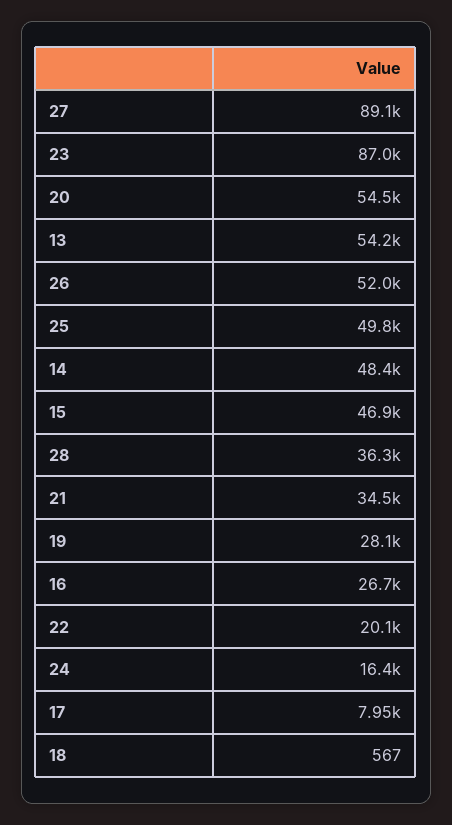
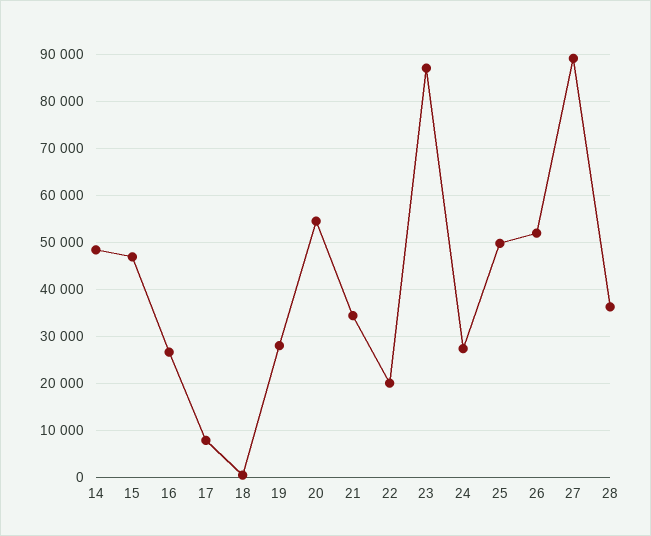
  {
    "27": 89100,
    "23": 87000,
    "20": 54500,
-   "13": 54200,
    "26": 52000,
    "25": 49800,
    "14": 48400,
    "15": 46900,
    "28": 36300,
    "21": 34500,
    "19": 28100,
    "16": 26700,
    "22": 20100,
-   "24": 16400,
+   "24": 28000,
    "17": 7950,
    "18": 567
  }

